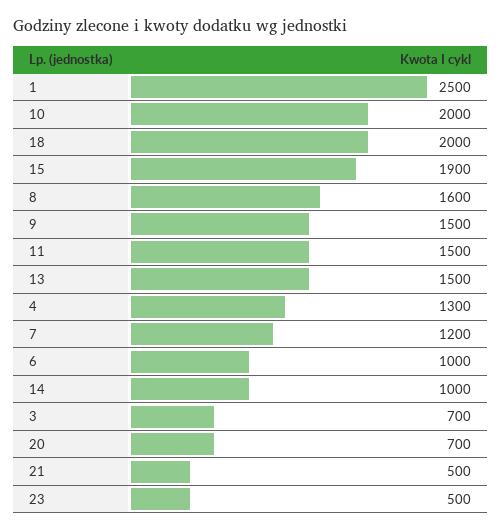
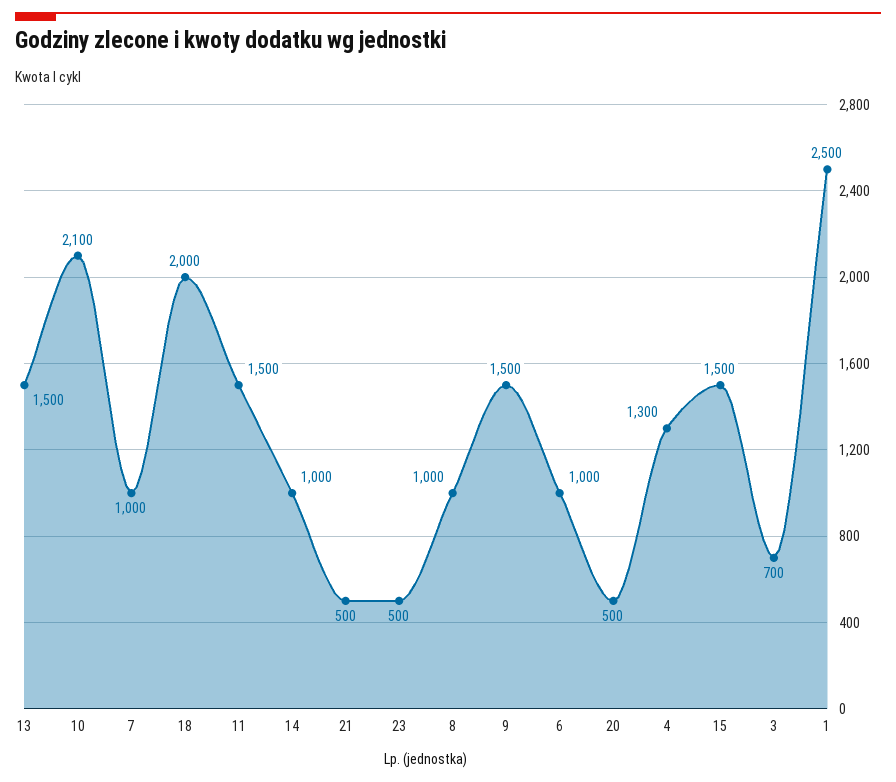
  {
    "1": 2500,
-   "10": 2000,
+   "10": 2100,
    "18": 2000,
-   "15": 1900,
+   "15": 1500,
-   "8": 1600,
+   "8": 1000,
    "9": 1500,
    "11": 1500,
    "13": 1500,
    "4": 1300,
-   "7": 1200,
+   "7": 1000,
    "6": 1000,
    "14": 1000,
    "3": 700,
-   "20": 700,
+   "20": 500,
    "21": 500,
    "23": 500
  }

